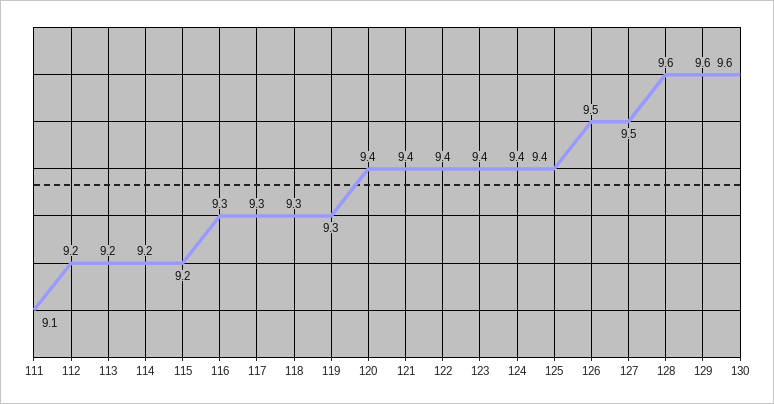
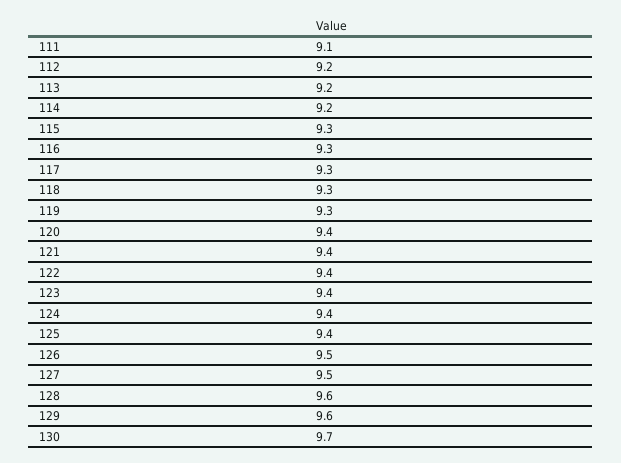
  {
    "111": 9.1,
    "112": 9.2,
    "113": 9.2,
    "114": 9.2,
-   "115": 9.2,
+   "115": 9.3,
    "116": 9.3,
    "117": 9.3,
    "118": 9.3,
    "119": 9.3,
    "120": 9.4,
    "121": 9.4,
    "122": 9.4,
    "123": 9.4,
    "124": 9.4,
    "125": 9.4,
    "126": 9.5,
    "127": 9.5,
    "128": 9.6,
    "129": 9.6,
-   "130": 9.6
+   "130": 9.7
  }

